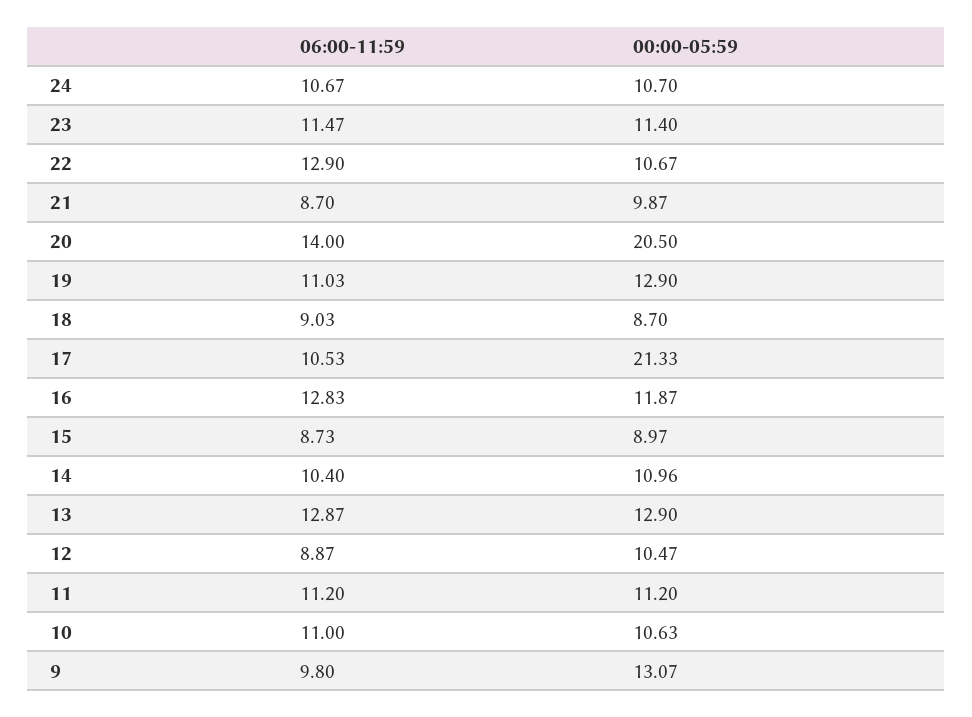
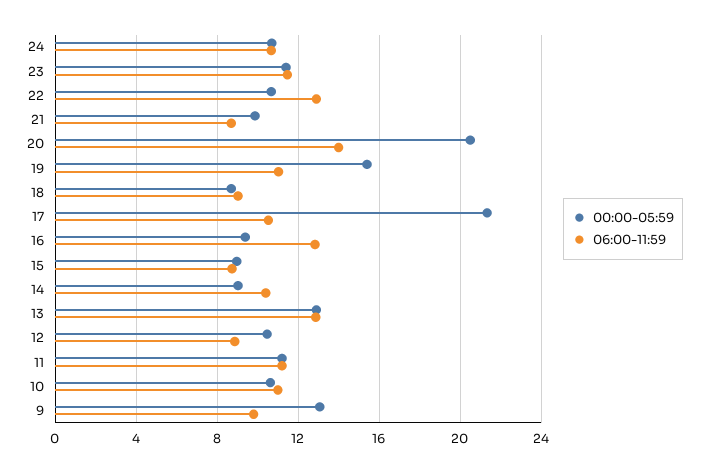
  {
    "06:00-11:59": {
      "24": 10.67,
      "23": 11.47,
      "22": 12.9,
      "21": 8.7,
      "20": 14,
      "19": 11.03,
      "18": 9.03,
      "17": 10.53,
      "16": 12.83,
      "15": 8.73,
      "14": 10.4,
      "13": 12.87,
      "12": 8.87,
      "11": 11.2,
      "10": 11,
      "9": 9.8
    },
    "00:00-05:59": {
      "24": 10.7,
      "23": 11.4,
      "22": 10.67,
      "21": 9.87,
      "20": 20.5,
-     "19": 12.9,
+     "19": 15.5,
      "18": 8.7,
      "17": 21.33,
-     "16": 11.87,
+     "16": 9.5,
      "15": 8.97,
-     "14": 10.96,
+     "14": 9,
      "13": 12.9,
      "12": 10.47,
      "11": 11.2,
      "10": 10.63,
      "9": 13.07
    }
  }

